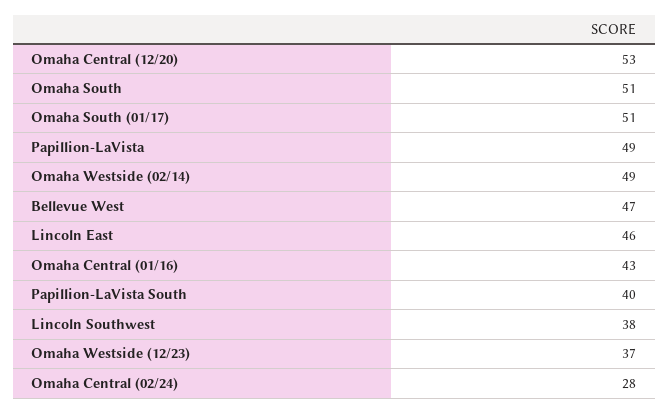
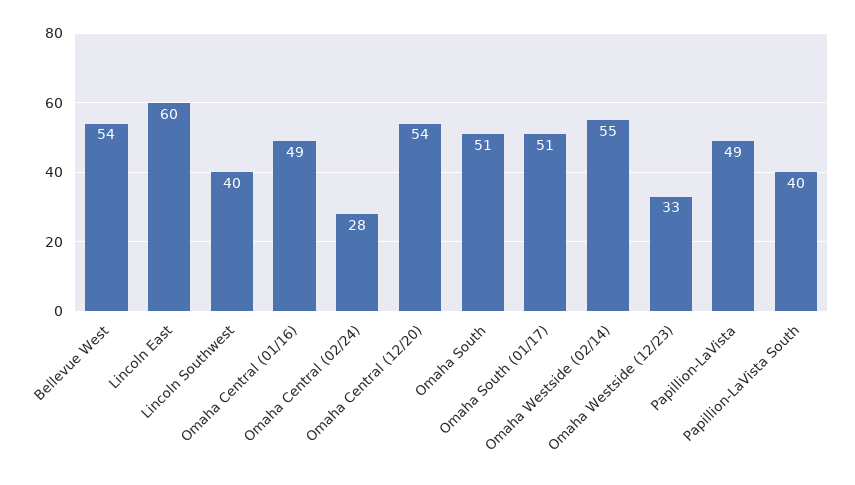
  {
-   "Omaha Central (12/20)": 53,
+   "Omaha Central (12/20)": 54,
    "Omaha South": 51,
    "Omaha South (01/17)": 51,
    "Papillion-LaVista": 49,
-   "Omaha Westside (02/14)": 49,
+   "Omaha Westside (02/14)": 55,
-   "Bellevue West": 47,
+   "Bellevue West": 54,
-   "Lincoln East": 46,
+   "Lincoln East": 60,
-   "Omaha Central (01/16)": 43,
+   "Omaha Central (01/16)": 49,
    "Papillion-LaVista South": 40,
-   "Lincoln Southwest": 38,
+   "Lincoln Southwest": 40,
-   "Omaha Westside (12/23)": 37,
+   "Omaha Westside (12/23)": 33,
    "Omaha Central (02/24)": 28
  }

